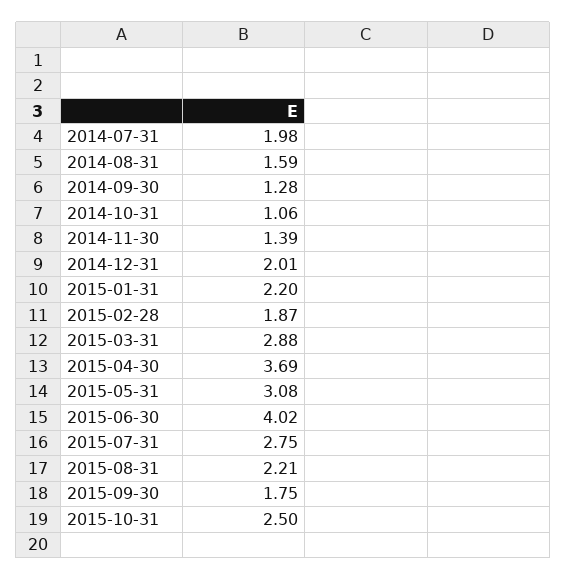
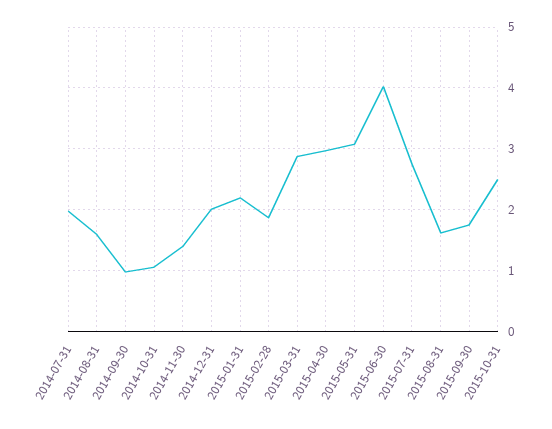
  {
    "2014-07-31": 1.98,
    "2014-08-31": 1.59,
-   "2014-09-30": 1.28,
+   "2014-09-30": 1,
    "2014-10-31": 1.06,
    "2014-11-30": 1.39,
    "2014-12-31": 2.01,
    "2015-01-31": 2.2,
    "2015-02-28": 1.87,
    "2015-03-31": 2.88,
-   "2015-04-30": 3.69,
+   "2015-04-30": 3,
    "2015-05-31": 3.08,
    "2015-06-30": 4.02,
    "2015-07-31": 2.75,
-   "2015-08-31": 2.21,
+   "2015-08-31": 1.6,
    "2015-09-30": 1.75,
    "2015-10-31": 2.5
  }

